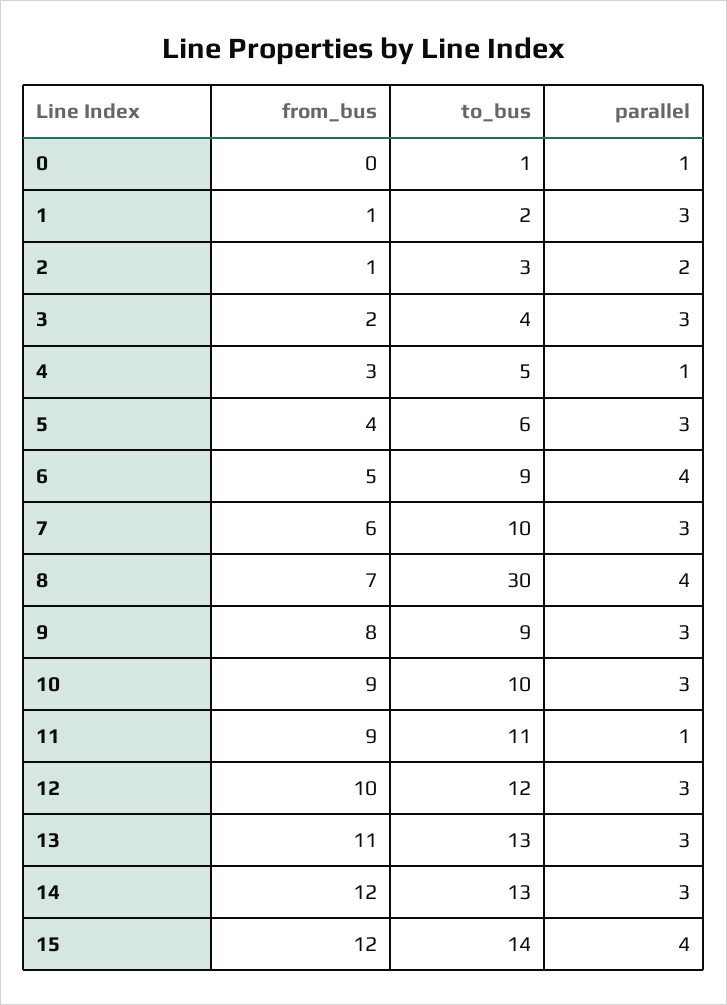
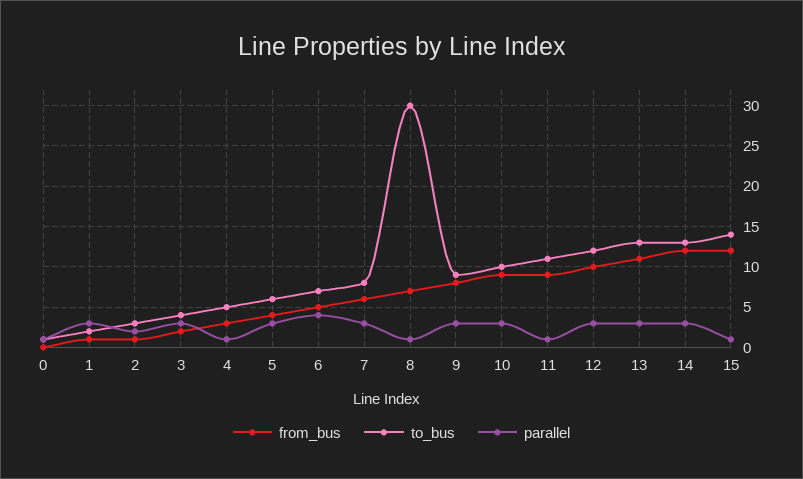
  {
    "from_bus": {
      "0": 0,
      "1": 1,
      "2": 1,
      "3": 2,
      "4": 3,
      "5": 4,
      "6": 5,
      "7": 6,
      "8": 7,
      "9": 8,
      "10": 9,
      "11": 9,
      "12": 10,
      "13": 11,
      "14": 12,
      "15": 12
    },
    "to_bus": {
      "0": 1,
      "1": 2,
      "2": 3,
      "3": 4,
      "4": 5,
      "5": 6,
-     "6": 9,
+     "6": 7,
-     "7": 10,
+     "7": 8,
      "8": 30,
      "9": 9,
      "10": 10,
      "11": 11,
      "12": 12,
      "13": 13,
      "14": 13,
      "15": 14
    },
    "parallel": {
      "0": 1,
      "1": 3,
      "2": 2,
      "3": 3,
      "4": 1,
      "5": 3,
      "6": 4,
      "7": 3,
-     "8": 4,
+     "8": 1,
      "9": 3,
      "10": 3,
      "11": 1,
      "12": 3,
      "13": 3,
      "14": 3,
-     "15": 4
+     "15": 1
    }
  }

